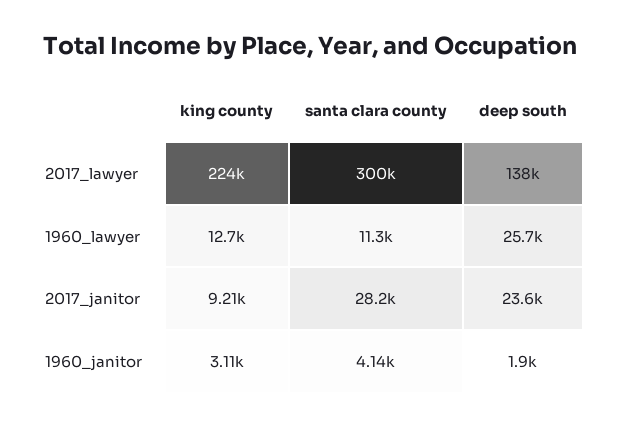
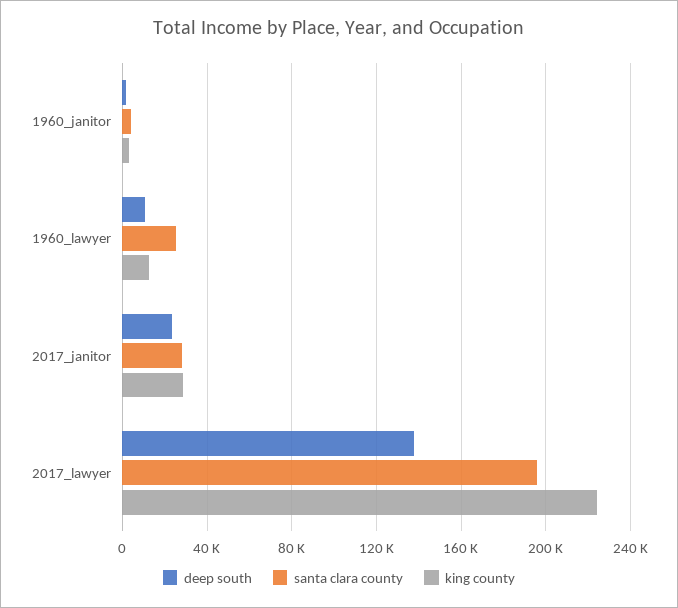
  {
    "king county": {
      "2017_lawyer": 224000,
      "1960_lawyer": 12700,
-     "2017_janitor": 9210,
+     "2017_janitor": 30000,
      "1960_janitor": 3110
    },
    "santa clara county": {
-     "2017_lawyer": 300000,
+     "2017_lawyer": 195000,
-     "1960_lawyer": 11300,
+     "1960_lawyer": 25000,
      "2017_janitor": 28200,
      "1960_janitor": 4140
    },
    "deep south": {
      "2017_lawyer": 138000,
-     "1960_lawyer": 25700,
+     "1960_lawyer": 10000,
      "2017_janitor": 23600,
      "1960_janitor": 1900
    }
  }

